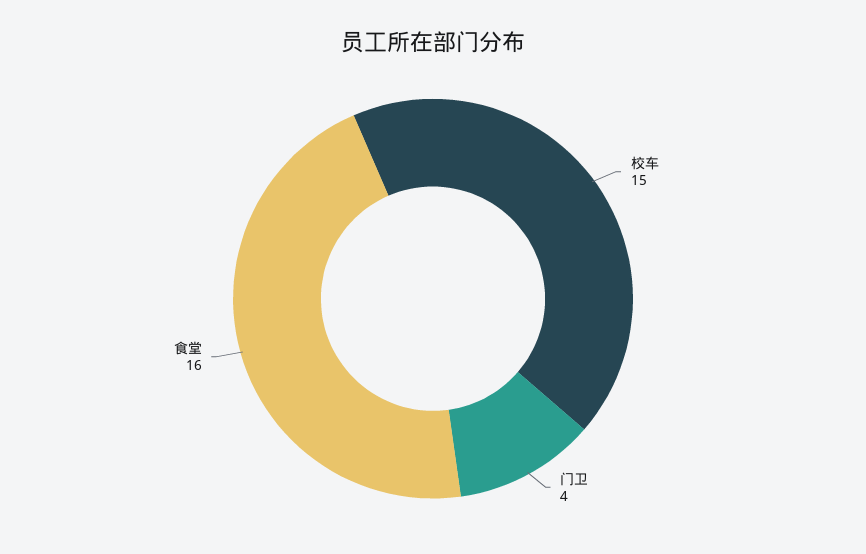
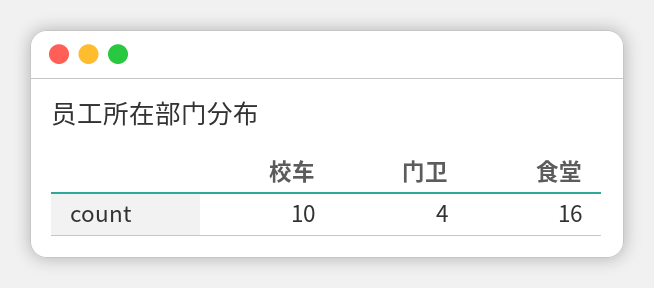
  {
-   "校车": 15,
+   "校车": 10,
    "门卫": 4,
    "食堂": 16
  }

